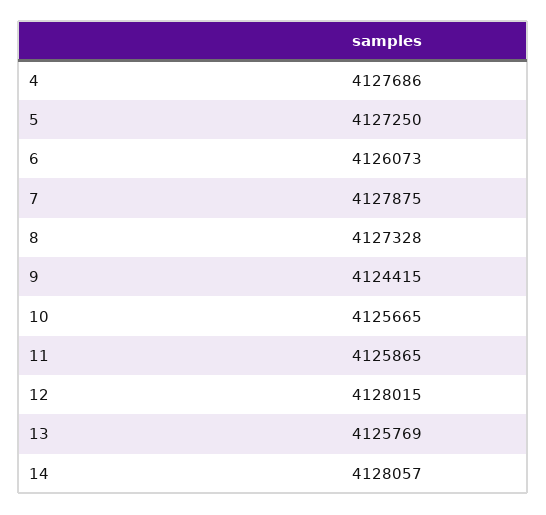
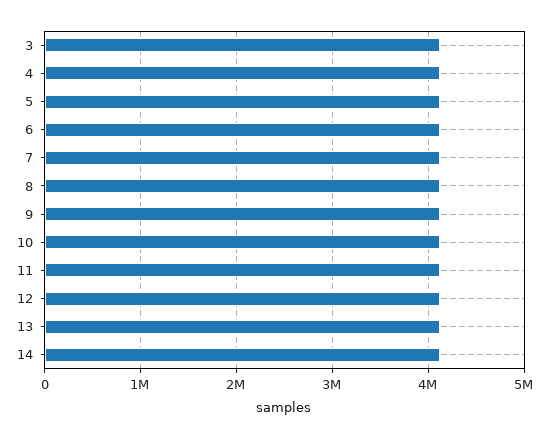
  {
    "4": 4127686,
    "5": 4127250,
    "6": 4126073,
    "7": 4127875,
    "8": 4127328,
    "9": 4124415,
    "10": 4125665,
    "11": 4125865,
    "12": 4128015,
    "13": 4125769,
-   "14": 4128057
+   "14": 4128057,
+   "3": 4100000
  }

